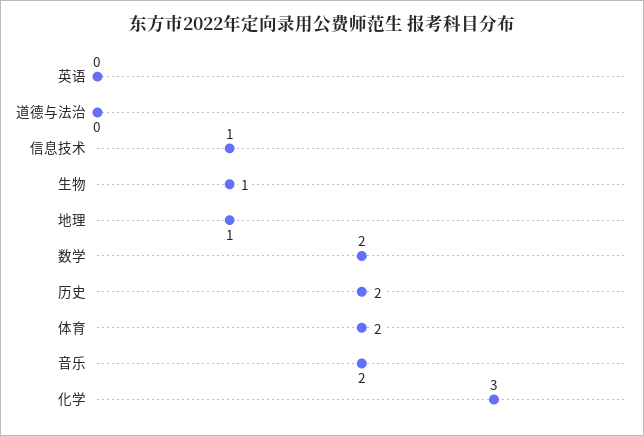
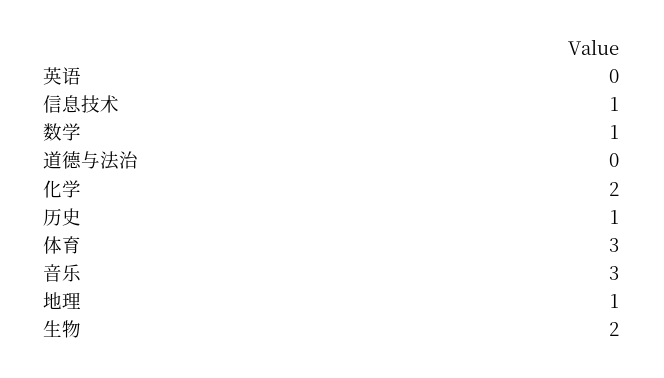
  {
    "英语": 0,
    "道德与法治": 0,
    "信息技术": 1,
-   "生物": 1,
+   "生物": 2,
    "地理": 1,
-   "数学": 2,
+   "数学": 1,
-   "历史": 2,
+   "历史": 1,
-   "体育": 2,
+   "体育": 3,
-   "音乐": 2,
+   "音乐": 3,
-   "化学": 3
+   "化学": 2
  }

